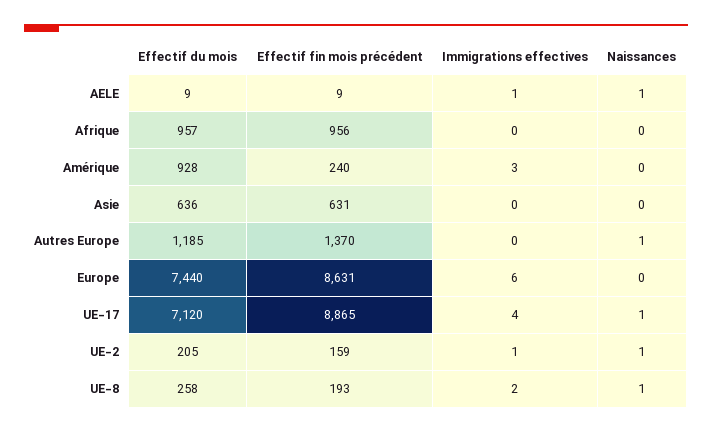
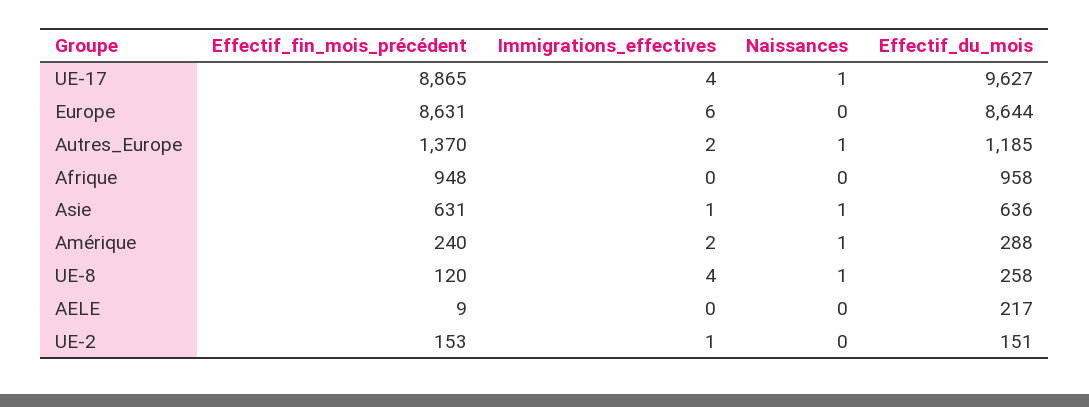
  {
    "Effectif du mois": {
-     "AELE": 9,
+     "AELE": 217,
-     "Afrique": 957,
+     "Afrique": 958,
-     "Amérique": 928,
+     "Amérique": 288,
      "Asie": 636,
      "Autres Europe": 1185,
-     "Europe": 7440,
+     "Europe": 8644,
-     "UE-17": 7120,
+     "UE-17": 9627,
-     "UE-2": 205,
+     "UE-2": 151,
      "UE-8": 258
    },
    "Effectif fin mois précédent": {
      "AELE": 9,
-     "Afrique": 956,
+     "Afrique": 948,
      "Amérique": 240,
      "Asie": 631,
      "Autres Europe": 1370,
      "Europe": 8631,
      "UE-17": 8865,
-     "UE-2": 159,
+     "UE-2": 153,
-     "UE-8": 193
+     "UE-8": 120
    },
    "Immigrations effectives": {
-     "AELE": 1,
+     "AELE": 0,
      "Afrique": 0,
-     "Amérique": 3,
+     "Amérique": 2,
-     "Asie": 0,
+     "Asie": 1,
-     "Autres Europe": 0,
+     "Autres Europe": 2,
      "Europe": 6,
      "UE-17": 4,
      "UE-2": 1,
-     "UE-8": 2
+     "UE-8": 4
    },
    "Naissances": {
-     "AELE": 1,
+     "AELE": 0,
      "Afrique": 0,
-     "Amérique": 0,
+     "Amérique": 1,
-     "Asie": 0,
+     "Asie": 1,
      "Autres Europe": 1,
      "Europe": 0,
      "UE-17": 1,
-     "UE-2": 1,
+     "UE-2": 0,
      "UE-8": 1
    }
  }

